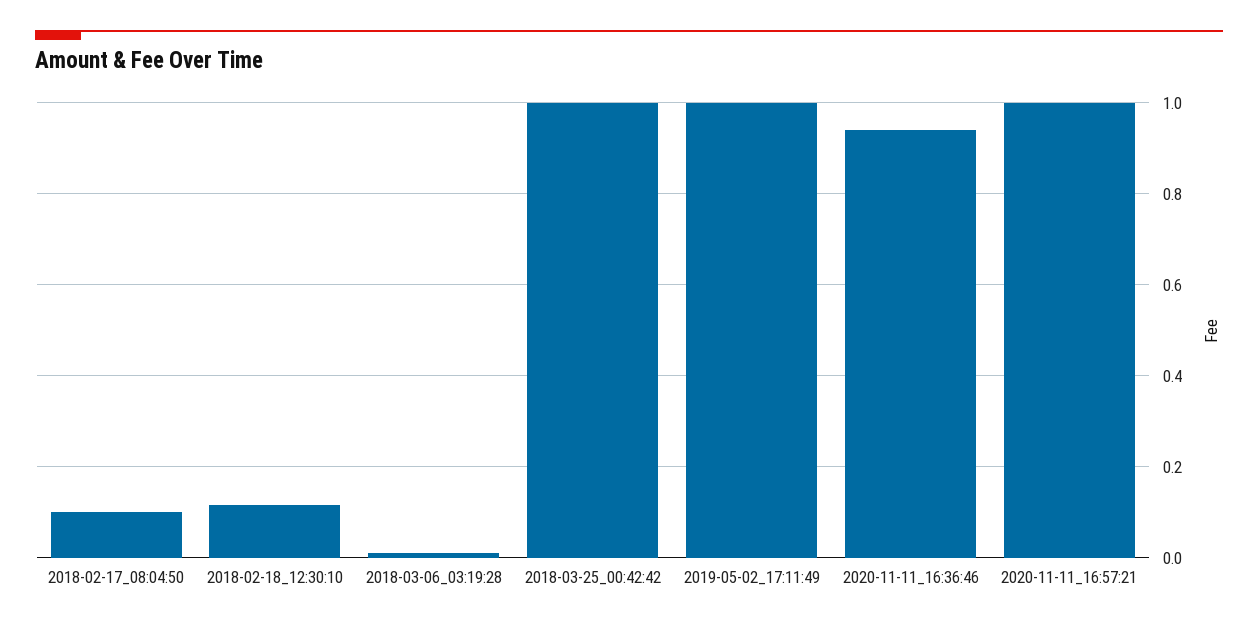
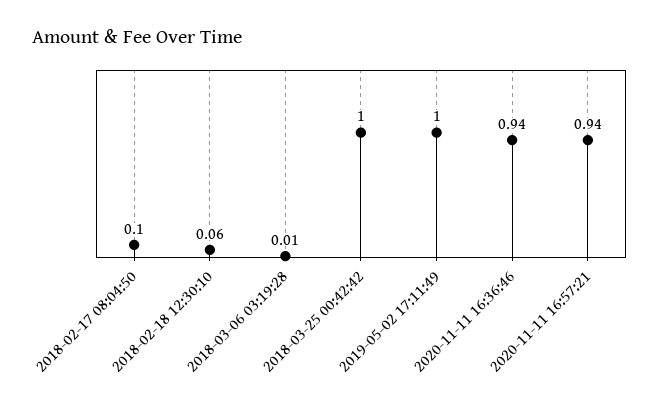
  {
    "2018-02-17_08:04:50": 0.1,
-   "2018-02-18_12:30:10": 0.12,
+   "2018-02-18_12:30:10": 0.06,
    "2018-03-06_03:19:28": 0.01,
    "2018-03-25_00:42:42": 1,
    "2019-05-02_17:11:49": 1,
    "2020-11-11_16:36:46": 0.94,
-   "2020-11-11_16:57:21": 1
+   "2020-11-11_16:57:21": 0.94
  }

